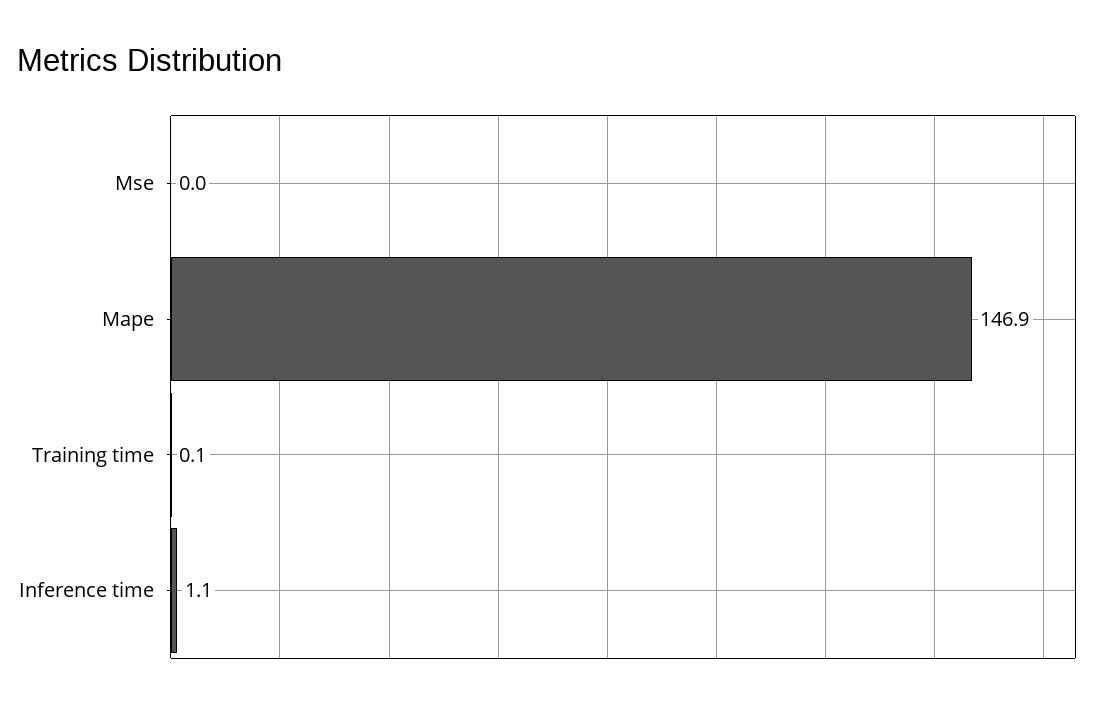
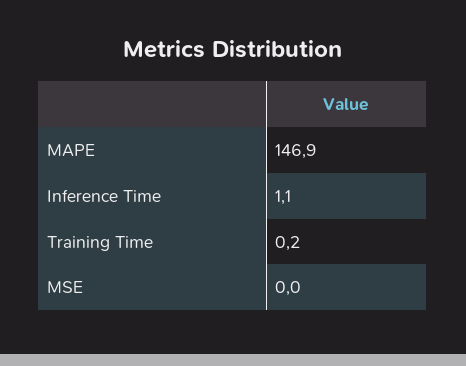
  {
    "Mse": 0,
    "Mape": 146.9,
-   "Training time": 0.1,
+   "Training time": 0.2,
    "Inference time": 1.1
  }

